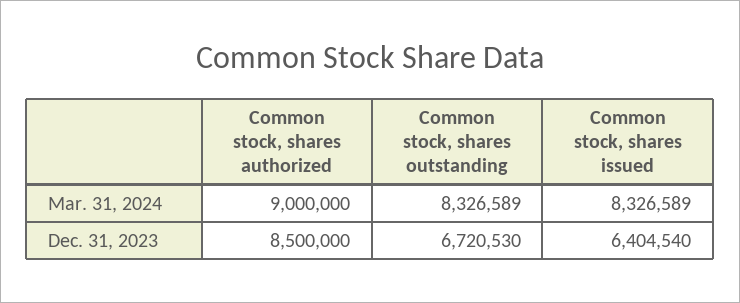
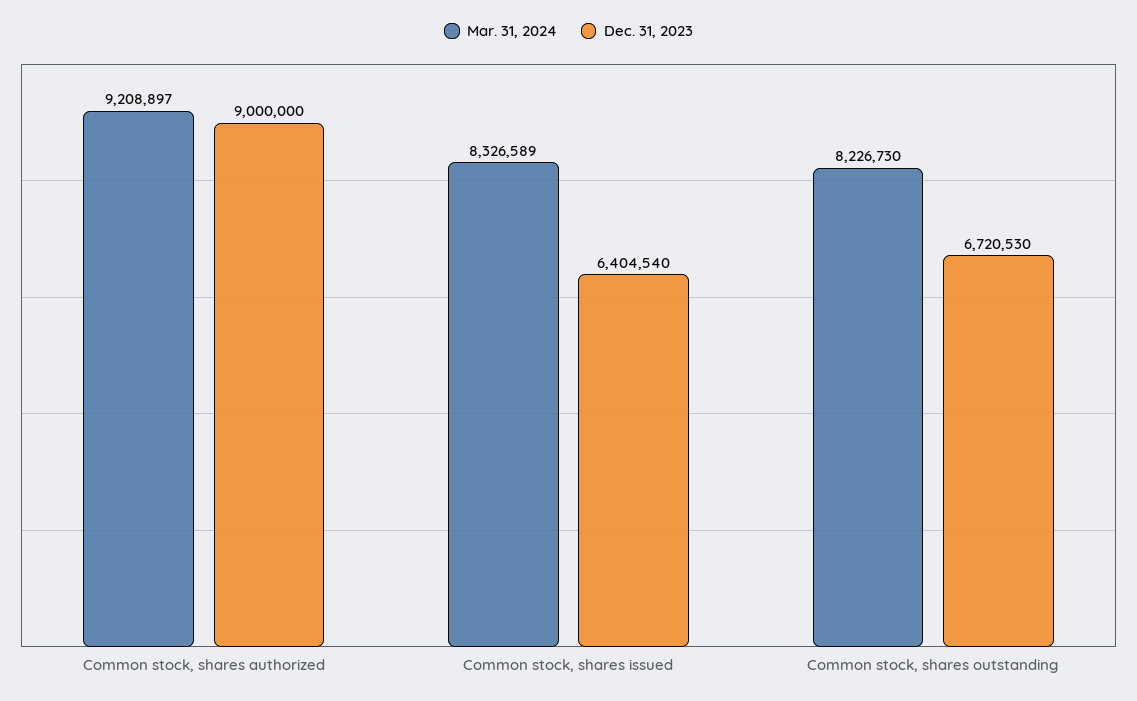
  {
    "Mar. 31, 2024": {
-     "Common stock, shares authorized": 9000000,
+     "Common stock, shares authorized": 9208897,
-     "Common stock, shares outstanding": 8326589,
+     "Common stock, shares outstanding": 8226730,
      "Common stock, shares issued": 8326589
    },
    "Dec. 31, 2023": {
-     "Common stock, shares authorized": 8500000,
+     "Common stock, shares authorized": 9000000,
      "Common stock, shares outstanding": 6720530,
      "Common stock, shares issued": 6404540
    }
  }

